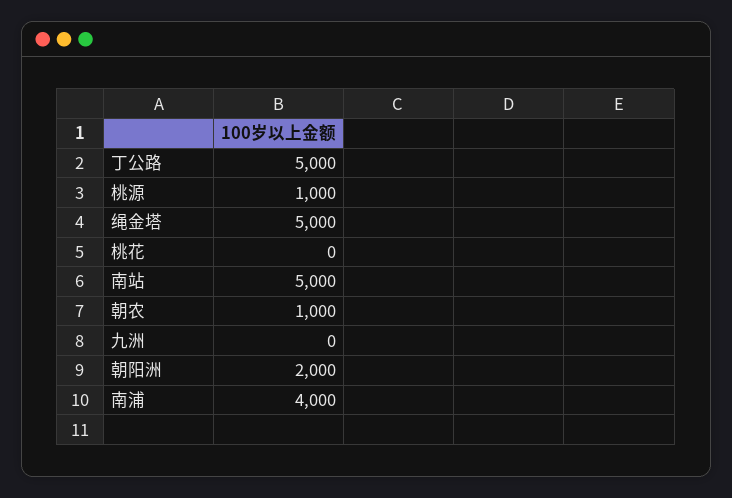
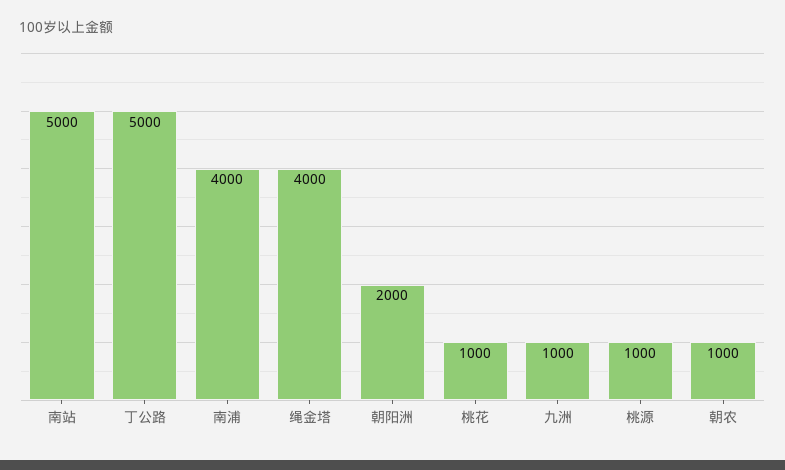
  {
    "丁公路": 5000,
    "桃源": 1000,
-   "绳金塔": 5000,
+   "绳金塔": 4000,
-   "桃花": 0,
+   "桃花": 1000,
    "南站": 5000,
    "朝农": 1000,
-   "九洲": 0,
+   "九洲": 1000,
    "朝阳洲": 2000,
    "南浦": 4000
  }

